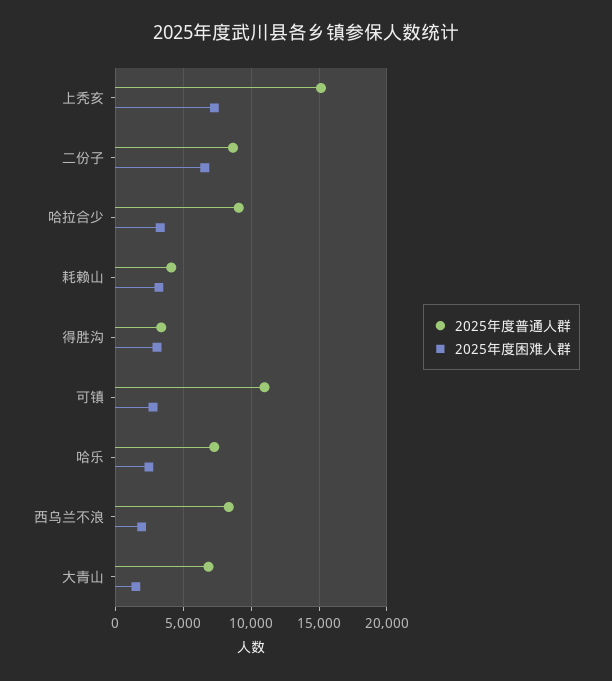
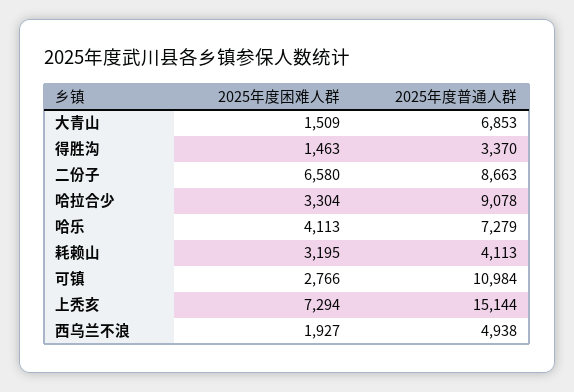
  {
    "2025年度普通人群": {
      "上秃亥": 15144,
      "二份子": 8663,
      "哈拉合少": 9078,
      "耗赖山": 4113,
      "得胜沟": 3370,
      "可镇": 10984,
      "哈乐": 7279,
-     "西乌兰不浪": 8500,
+     "西乌兰不浪": 4938,
      "大青山": 6853
    },
    "2025年度困难人群": {
      "上秃亥": 7294,
      "二份子": 6580,
      "哈拉合少": 3304,
      "耗赖山": 3195,
-     "得胜沟": 3000,
+     "得胜沟": 1463,
      "可镇": 2766,
-     "哈乐": 2500,
+     "哈乐": 4113,
      "西乌兰不浪": 1927,
      "大青山": 1509
    }
  }

